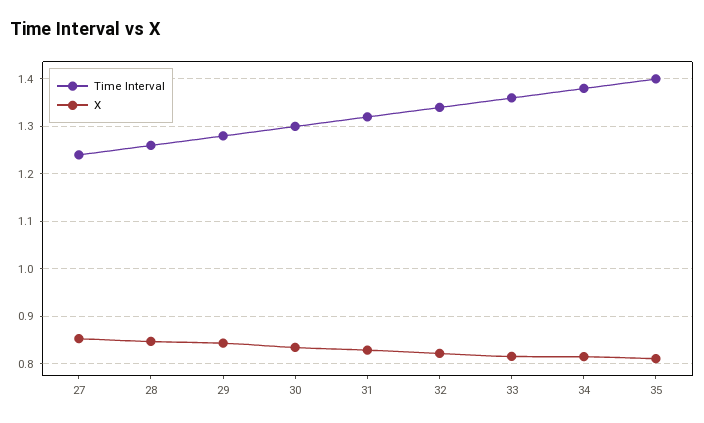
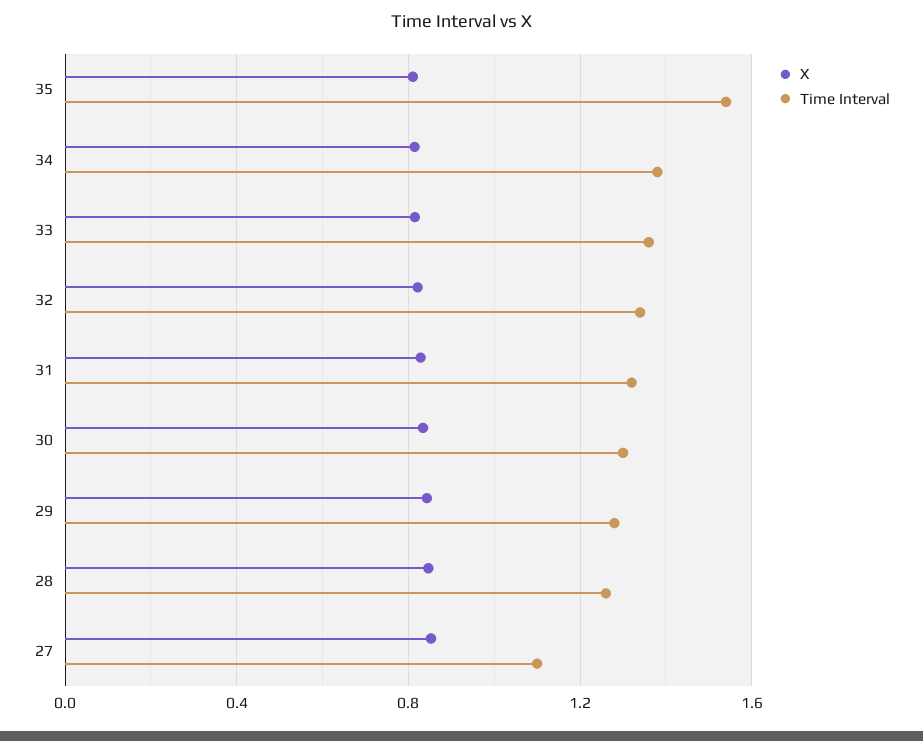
  {
    "Time Interval": {
-     "27": 1.24,
+     "27": 1.1,
      "28": 1.26,
      "29": 1.28,
      "30": 1.3,
      "31": 1.32,
      "32": 1.34,
      "33": 1.36,
      "34": 1.38,
-     "35": 1.4
+     "35": 1.55
    },
    "X": {
      "27": 0.86,
      "28": 0.84,
      "29": 0.84,
      "30": 0.84,
      "31": 0.82,
      "32": 0.82,
      "33": 0.82,
      "34": 0.82,
      "35": 0.82
    }
  }

